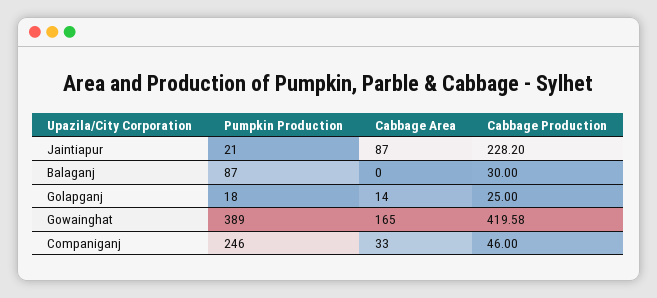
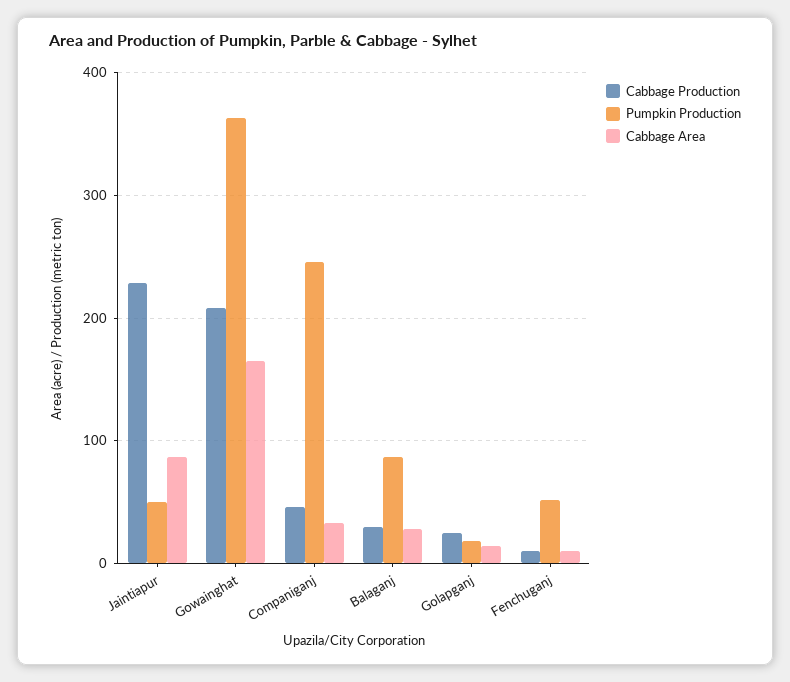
  {
    "Pumpkin Production": {
-     "Jaintiapur": 21,
+     "Jaintiapur": 50,
      "Balaganj": 87,
      "Golapganj": 18,
-     "Gowainghat": 389,
+     "Gowainghat": 360,
-     "Companiganj": 246
+     "Companiganj": 246,
+     "Fenchuganj": 50
    },
    "Cabbage Area": {
      "Jaintiapur": 87,
-     "Balaganj": 0,
+     "Balaganj": 30,
      "Golapganj": 14,
      "Gowainghat": 165,
-     "Companiganj": 33
+     "Companiganj": 33,
+     "Fenchuganj": 10
    },
    "Cabbage Production": {
      "Jaintiapur": 228.2,
      "Balaganj": 30,
      "Golapganj": 25,
-     "Gowainghat": 419.58,
+     "Gowainghat": 210,
-     "Companiganj": 46
+     "Companiganj": 46,
+     "Fenchuganj": 10
    }
  }

